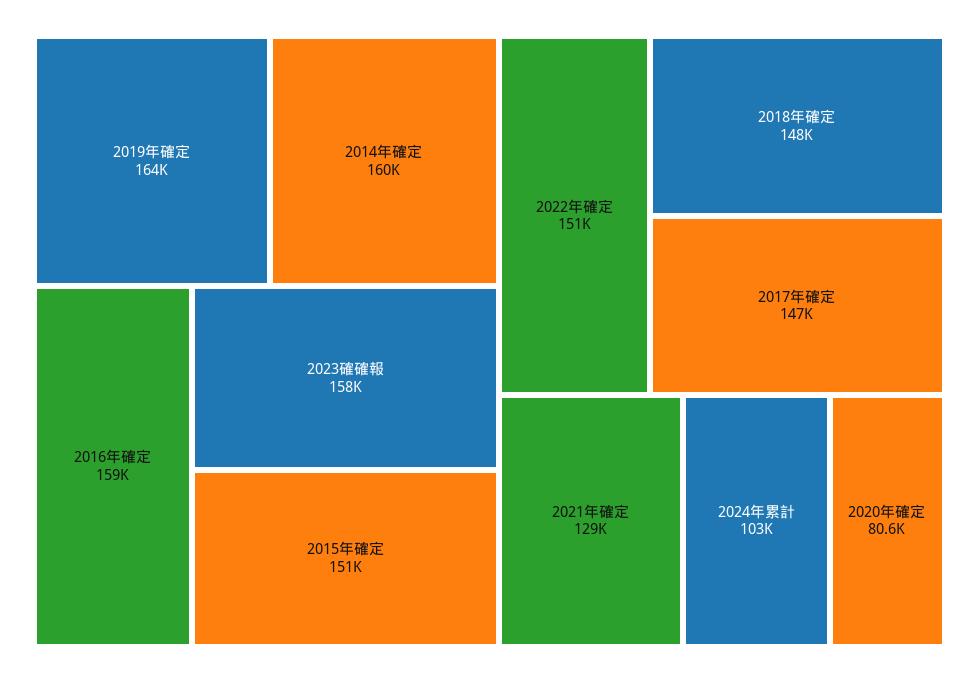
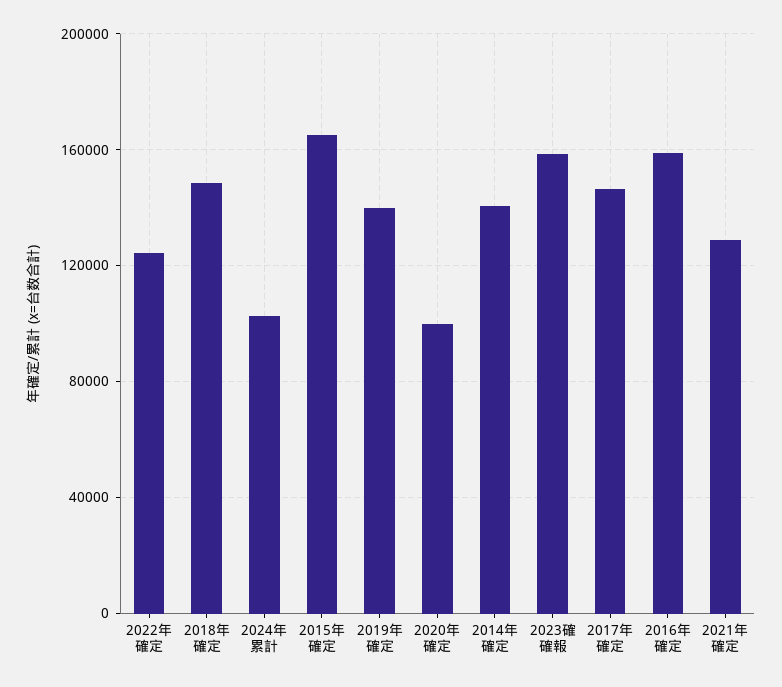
  {
-   "2019年確定": 164000,
+   "2019年確定": 140000,
-   "2014年確定": 160000,
+   "2014年確定": 140000,
    "2016年確定": 159000,
    "2023確確報": 158000,
-   "2015年確定": 151000,
+   "2015年確定": 165000,
-   "2022年確定": 151000,
+   "2022年確定": 125000,
    "2018年確定": 148000,
    "2017年確定": 147000,
    "2021年確定": 129000,
    "2024年累計": 103000,
-   "2020年確定": 80600
+   "2020年確定": 100000
  }

